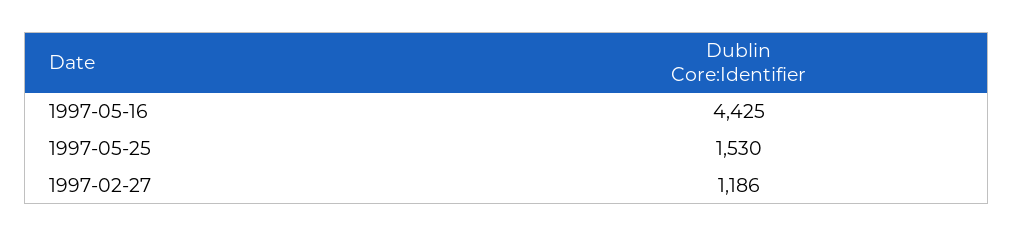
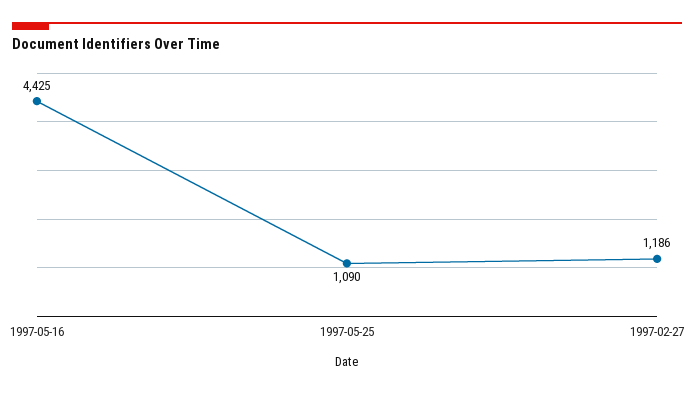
  {
    "1997-05-16": 4425,
-   "1997-05-25": 1530,
+   "1997-05-25": 1090,
    "1997-02-27": 1186
  }

